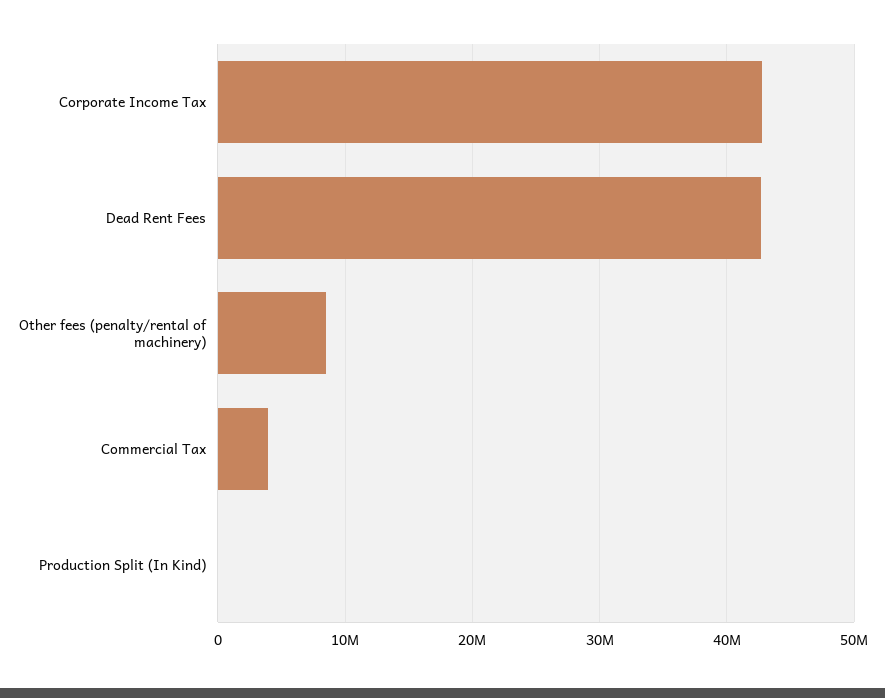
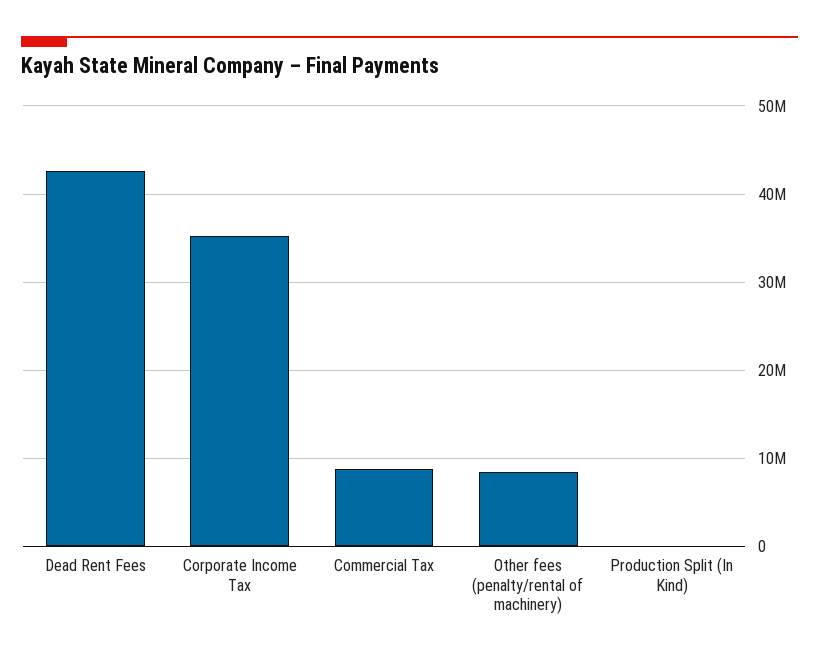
  {
-   "Corporate Income Tax": 43000000,
+   "Corporate Income Tax": 35000000,
    "Dead Rent Fees": 43000000,
    "Other fees (penalty/rental of machinery)": 8000000,
-   "Commercial Tax": 4000000,
+   "Commercial Tax": 9000000,
    "Production Split (In Kind)": 0
  }

